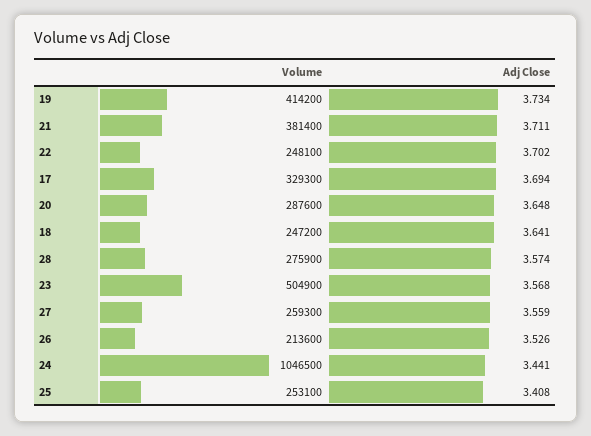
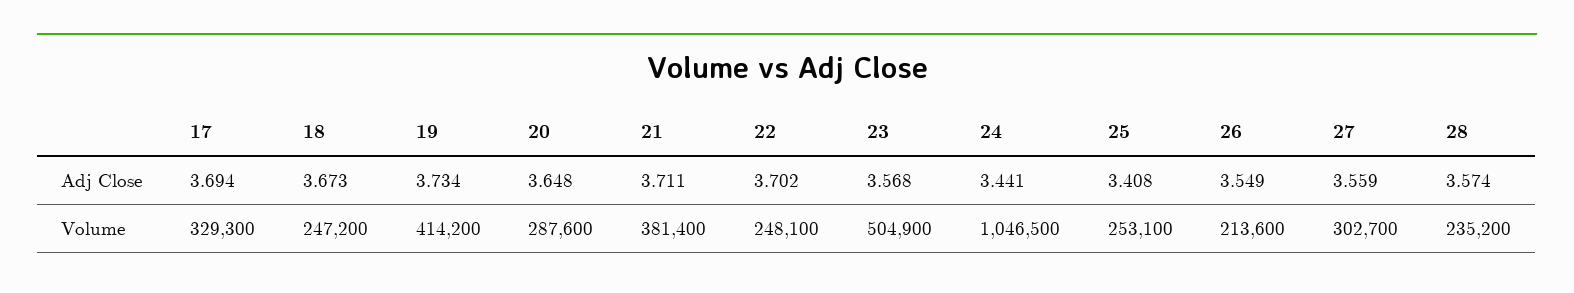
  {
    "Volume": {
      "19": 414200,
      "21": 381400,
      "22": 248100,
      "17": 329300,
      "20": 287600,
      "18": 247200,
-     "28": 275900,
+     "28": 235200,
      "23": 504900,
-     "27": 259300,
+     "27": 302700,
      "26": 213600,
      "24": 1046500,
      "25": 253100
    },
    "Adj Close": {
      "19": 3.734,
      "21": 3.711,
      "22": 3.702,
      "17": 3.694,
      "20": 3.648,
-     "18": 3.641,
+     "18": 3.673,
      "28": 3.574,
      "23": 3.568,
      "27": 3.559,
-     "26": 3.526,
+     "26": 3.549,
      "24": 3.441,
      "25": 3.408
    }
  }

